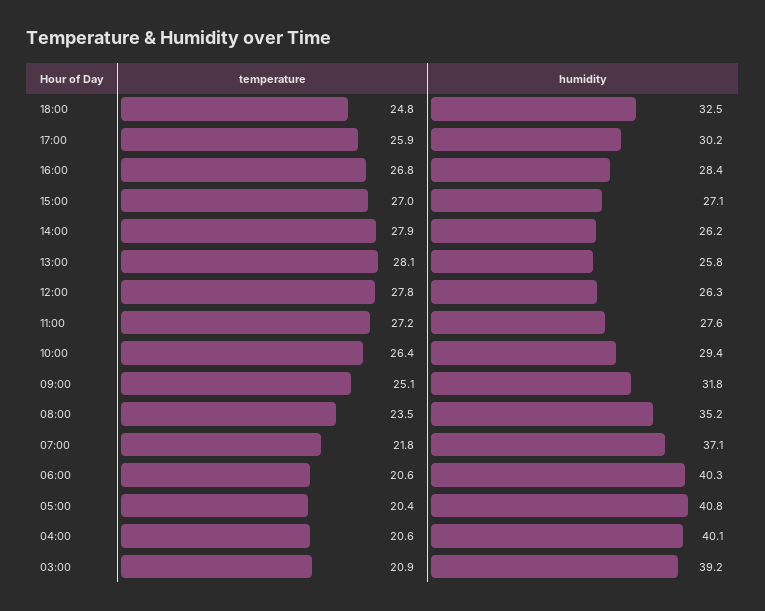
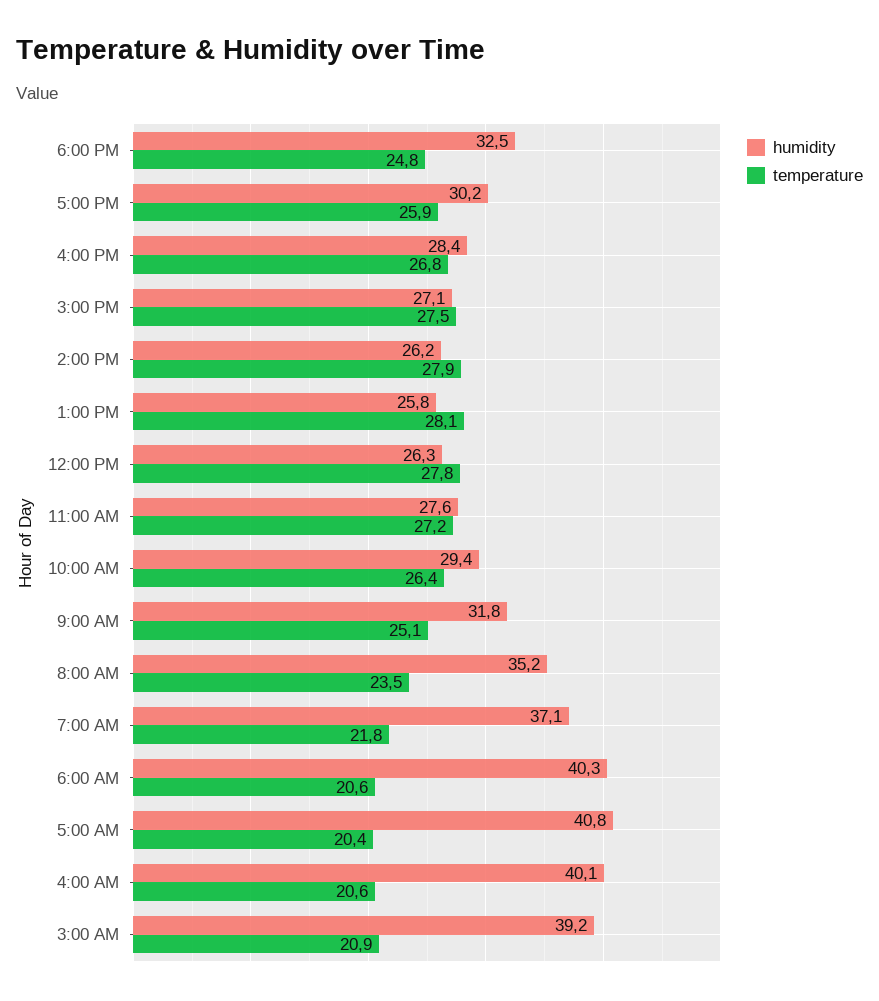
  {
    "temperature": {
      "18:00": 24.8,
      "17:00": 25.9,
      "16:00": 26.8,
-     "15:00": 27,
+     "15:00": 27.5,
      "14:00": 27.9,
      "13:00": 28.1,
      "12:00": 27.8,
      "11:00": 27.2,
      "10:00": 26.4,
      "09:00": 25.1,
      "08:00": 23.5,
      "07:00": 21.8,
      "06:00": 20.6,
      "05:00": 20.4,
      "04:00": 20.6,
      "03:00": 20.9
    },
    "humidity": {
      "18:00": 32.5,
      "17:00": 30.2,
      "16:00": 28.4,
      "15:00": 27.1,
      "14:00": 26.2,
      "13:00": 25.8,
      "12:00": 26.3,
      "11:00": 27.6,
      "10:00": 29.4,
      "09:00": 31.8,
      "08:00": 35.2,
      "07:00": 37.1,
      "06:00": 40.3,
      "05:00": 40.8,
      "04:00": 40.1,
      "03:00": 39.2
    }
  }

